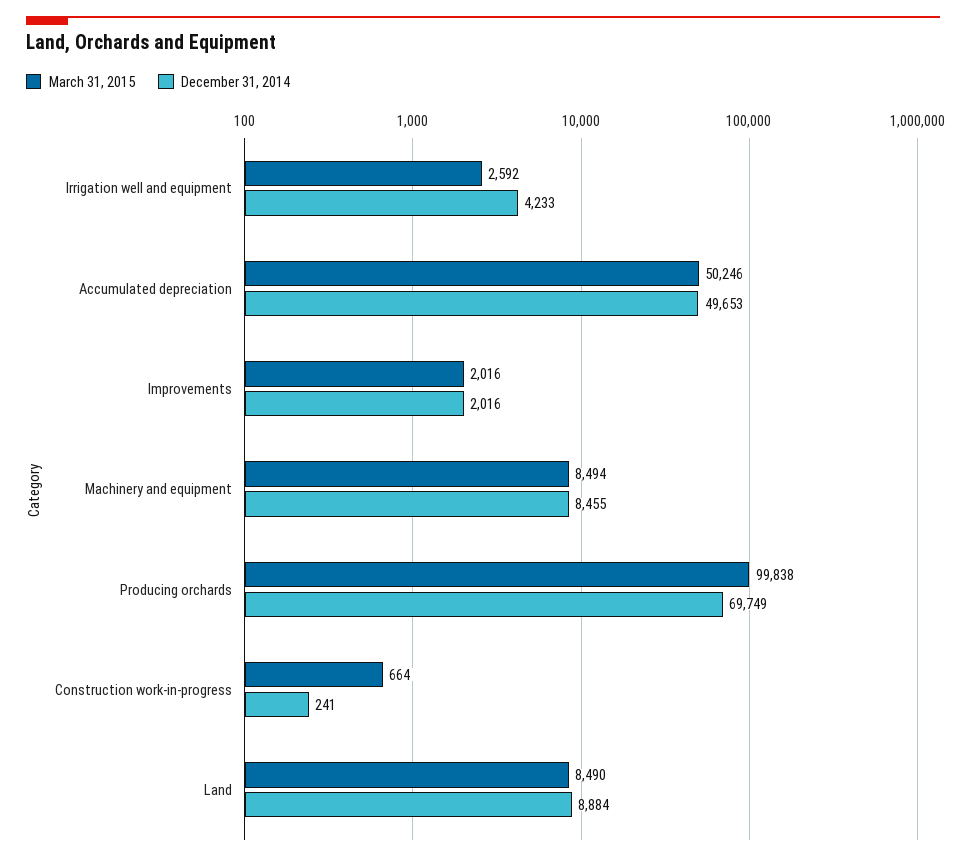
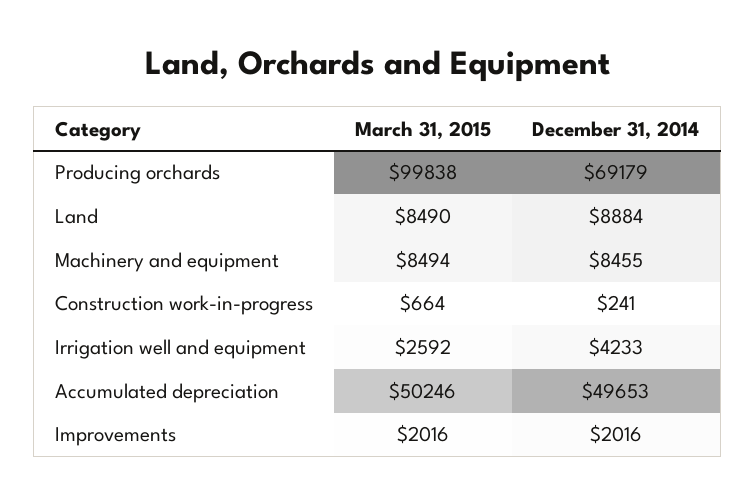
  {
    "March 31, 2015": {
      "Irrigation well and equipment": 2592,
      "Accumulated depreciation": 50246,
      "Improvements": 2016,
      "Machinery and equipment": 8494,
      "Producing orchards": 99838,
      "Construction work-in-progress": 664,
      "Land": 8490
    },
    "December 31, 2014": {
      "Irrigation well and equipment": 4233,
      "Accumulated depreciation": 49653,
      "Improvements": 2016,
      "Machinery and equipment": 8455,
-     "Producing orchards": 69749,
+     "Producing orchards": 69179,
      "Construction work-in-progress": 241,
      "Land": 8884
    }
  }

